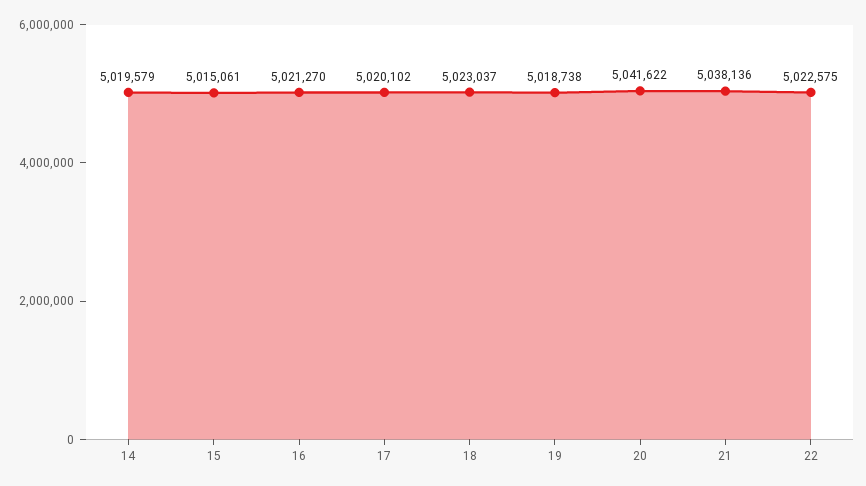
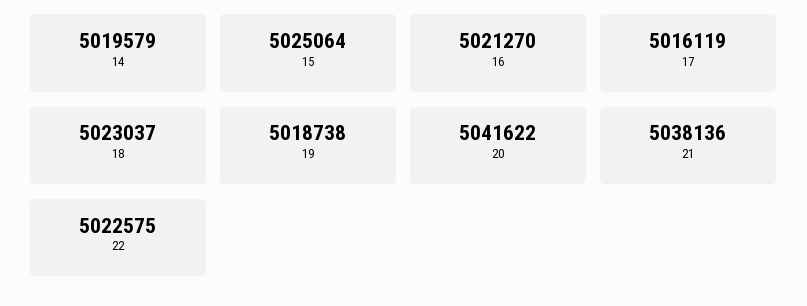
  {
    "14": 5019579,
-   "15": 5015061,
+   "15": 5025064,
    "16": 5021270,
-   "17": 5020102,
+   "17": 5016119,
    "18": 5023037,
    "19": 5018738,
    "20": 5041622,
    "21": 5038136,
    "22": 5022575
  }

